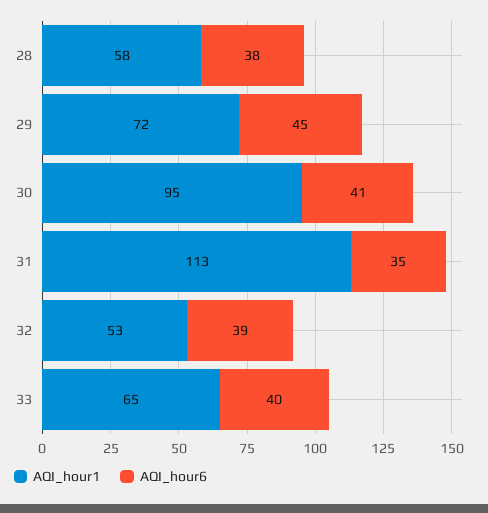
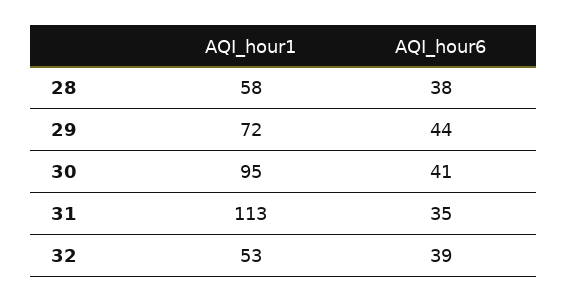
  {
    "AQI_hour1": {
      "28": 58,
      "29": 72,
      "30": 95,
      "31": 113,
-     "32": 53,
+     "32": 53
-     "33": 65
    },
    "AQI_hour6": {
      "28": 38,
-     "29": 45,
+     "29": 44,
      "30": 41,
      "31": 35,
-     "32": 39,
+     "32": 39
-     "33": 40
    }
  }

